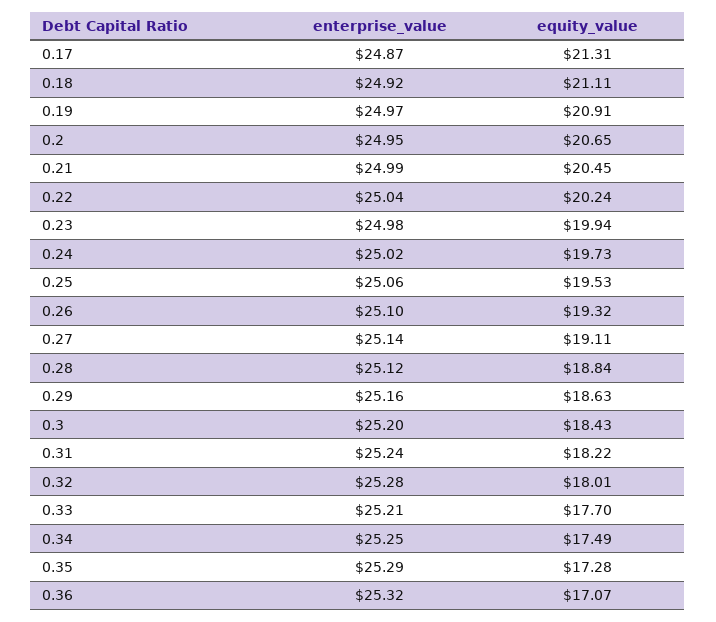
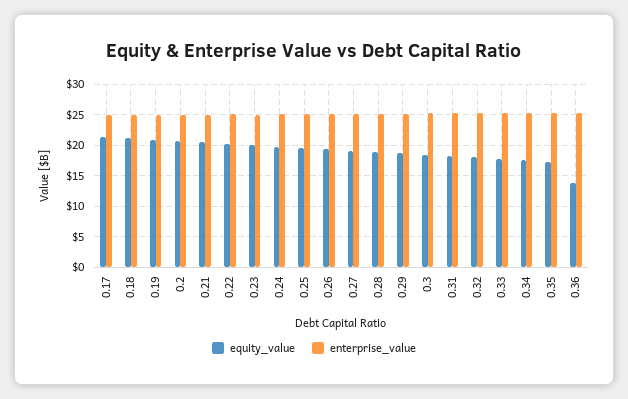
  {
    "enterprise_value": {
      "0.17": 24.87,
      "0.18": 24.92,
      "0.19": 24.97,
      "0.2": 24.95,
      "0.21": 24.99,
      "0.22": 25.04,
      "0.23": 24.98,
      "0.24": 25.02,
      "0.25": 25.06,
      "0.26": 25.1,
      "0.27": 25.14,
      "0.28": 25.12,
      "0.29": 25.16,
      "0.3": 25.2,
      "0.31": 25.24,
      "0.32": 25.28,
      "0.33": 25.21,
      "0.34": 25.25,
      "0.35": 25.29,
      "0.36": 25.32
    },
    "equity_value": {
      "0.17": 21.31,
      "0.18": 21.11,
      "0.19": 20.91,
      "0.2": 20.65,
      "0.21": 20.45,
      "0.22": 20.24,
      "0.23": 19.94,
      "0.24": 19.73,
      "0.25": 19.53,
      "0.26": 19.32,
      "0.27": 19.11,
      "0.28": 18.84,
      "0.29": 18.63,
      "0.3": 18.43,
      "0.31": 18.22,
      "0.32": 18.01,
      "0.33": 17.7,
      "0.34": 17.49,
      "0.35": 17.28,
-     "0.36": 17.07
+     "0.36": 14
    }
  }

